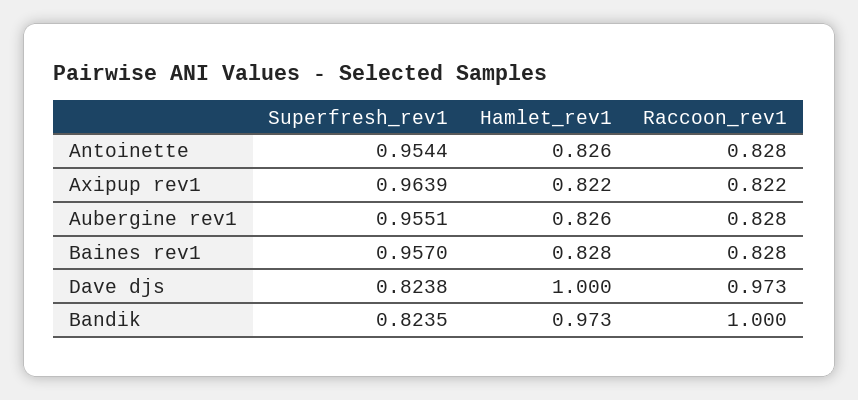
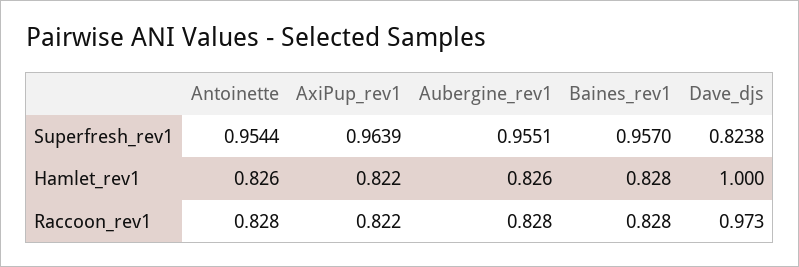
  {
    "Superfresh_rev1": {
      "Antoinette": 0.9544,
      "Axipup rev1": 0.9639,
      "Aubergine rev1": 0.9551,
      "Baines rev1": 0.957,
-     "Dave djs": 0.8238,
+     "Dave djs": 0.8238
-     "Bandik": 0.8235
    },
    "Hamlet_rev1": {
      "Antoinette": 0.826,
      "Axipup rev1": 0.822,
      "Aubergine rev1": 0.826,
      "Baines rev1": 0.828,
-     "Dave djs": 1,
+     "Dave djs": 1
-     "Bandik": 0.973
    },
    "Raccoon_rev1": {
      "Antoinette": 0.828,
      "Axipup rev1": 0.822,
      "Aubergine rev1": 0.828,
      "Baines rev1": 0.828,
-     "Dave djs": 0.973,
+     "Dave djs": 0.973
-     "Bandik": 1
    }
  }

